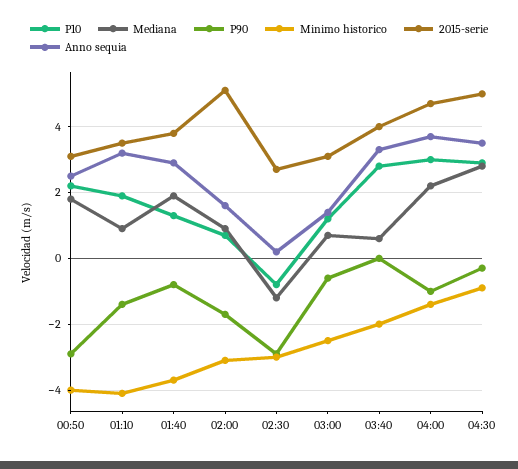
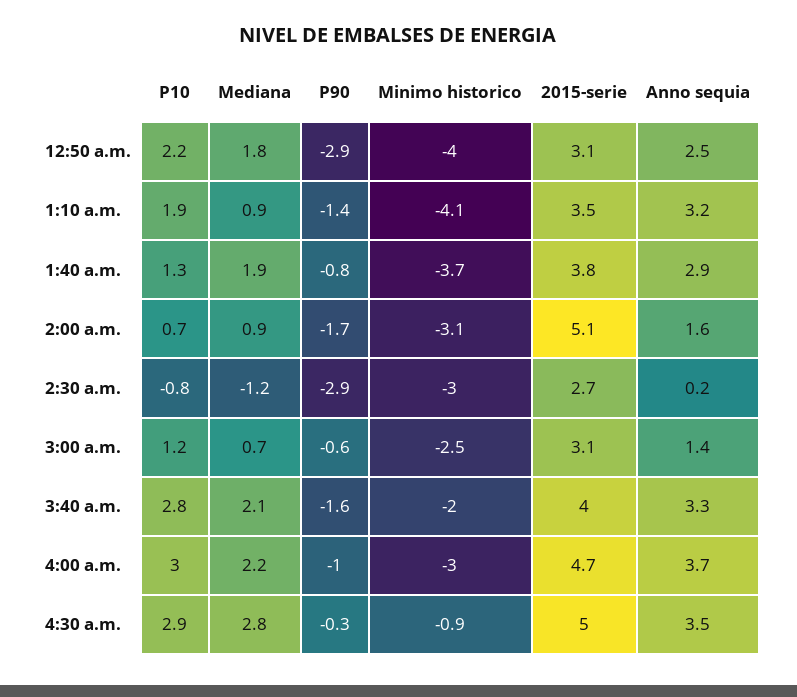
  {
    "P10": {
      "00:50": 2.2,
      "01:10": 1.9,
      "01:40": 1.3,
      "02:00": 0.7,
      "02:30": -0.8,
      "03:00": 1.2,
      "03:40": 2.8,
      "04:00": 3,
      "04:30": 2.9
    },
    "Mediana": {
      "00:50": 1.8,
      "01:10": 0.9,
      "01:40": 1.9,
      "02:00": 0.9,
      "02:30": -1.2,
      "03:00": 0.7,
-     "03:40": 0.5,
+     "03:40": 2.1,
      "04:00": 2.2,
      "04:30": 2.8
    },
    "P90": {
      "00:50": -2.9,
      "01:10": -1.4,
      "01:40": -0.8,
      "02:00": -1.7,
      "02:30": -2.9,
      "03:00": -0.6,
-     "03:40": 0,
+     "03:40": -1.6,
      "04:00": -1,
      "04:30": -0.3
    },
    "Minimo historico": {
      "00:50": -4,
      "01:10": -4.1,
      "01:40": -3.7,
      "02:00": -3.1,
      "02:30": -3,
      "03:00": -2.5,
      "03:40": -2,
-     "04:00": -1.5,
+     "04:00": -3,
      "04:30": -0.9
    },
    "2015-serie": {
      "00:50": 3.1,
      "01:10": 3.5,
      "01:40": 3.8,
      "02:00": 5.1,
      "02:30": 2.7,
      "03:00": 3.1,
      "03:40": 4,
      "04:00": 4.7,
      "04:30": 5
    },
    "Anno sequia": {
      "00:50": 2.5,
      "01:10": 3.2,
      "01:40": 2.9,
      "02:00": 1.6,
      "02:30": 0.2,
      "03:00": 1.4,
      "03:40": 3.3,
      "04:00": 3.7,
      "04:30": 3.5
    }
  }

